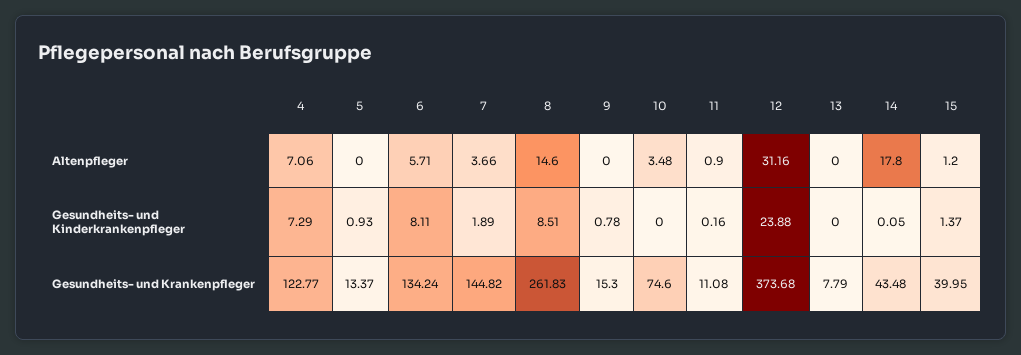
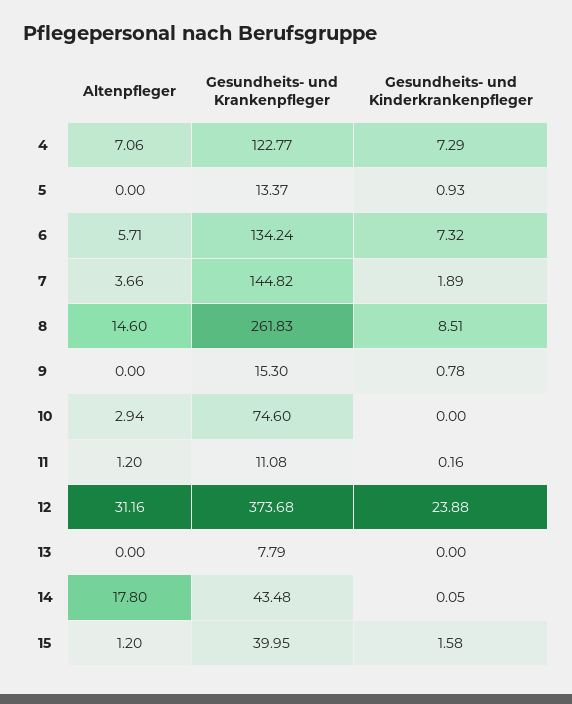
  {
    "4": {
      "Altenpfleger": 7.06,
      "Gesundheits- und Kinderkrankenpfleger": 7.29,
      "Gesundheits- und Krankenpfleger": 122.77
    },
    "5": {
      "Altenpfleger": 0,
      "Gesundheits- und Kinderkrankenpfleger": 0.93,
      "Gesundheits- und Krankenpfleger": 13.37
    },
    "6": {
      "Altenpfleger": 5.71,
-     "Gesundheits- und Kinderkrankenpfleger": 8.11,
+     "Gesundheits- und Kinderkrankenpfleger": 7.32,
      "Gesundheits- und Krankenpfleger": 134.24
    },
    "7": {
      "Altenpfleger": 3.66,
      "Gesundheits- und Kinderkrankenpfleger": 1.89,
      "Gesundheits- und Krankenpfleger": 144.82
    },
    "8": {
      "Altenpfleger": 14.6,
      "Gesundheits- und Kinderkrankenpfleger": 8.51,
      "Gesundheits- und Krankenpfleger": 261.83
    },
    "9": {
      "Altenpfleger": 0,
      "Gesundheits- und Kinderkrankenpfleger": 0.78,
      "Gesundheits- und Krankenpfleger": 15.3
    },
    "10": {
-     "Altenpfleger": 3.48,
+     "Altenpfleger": 2.94,
      "Gesundheits- und Kinderkrankenpfleger": 0,
      "Gesundheits- und Krankenpfleger": 74.6
    },
    "11": {
-     "Altenpfleger": 0.9,
+     "Altenpfleger": 1.2,
      "Gesundheits- und Kinderkrankenpfleger": 0.16,
      "Gesundheits- und Krankenpfleger": 11.08
    },
    "12": {
      "Altenpfleger": 31.16,
      "Gesundheits- und Kinderkrankenpfleger": 23.88,
      "Gesundheits- und Krankenpfleger": 373.68
    },
    "13": {
      "Altenpfleger": 0,
      "Gesundheits- und Kinderkrankenpfleger": 0,
      "Gesundheits- und Krankenpfleger": 7.79
    },
    "14": {
      "Altenpfleger": 17.8,
      "Gesundheits- und Kinderkrankenpfleger": 0.05,
      "Gesundheits- und Krankenpfleger": 43.48
    },
    "15": {
      "Altenpfleger": 1.2,
-     "Gesundheits- und Kinderkrankenpfleger": 1.37,
+     "Gesundheits- und Kinderkrankenpfleger": 1.58,
      "Gesundheits- und Krankenpfleger": 39.95
    }
  }

